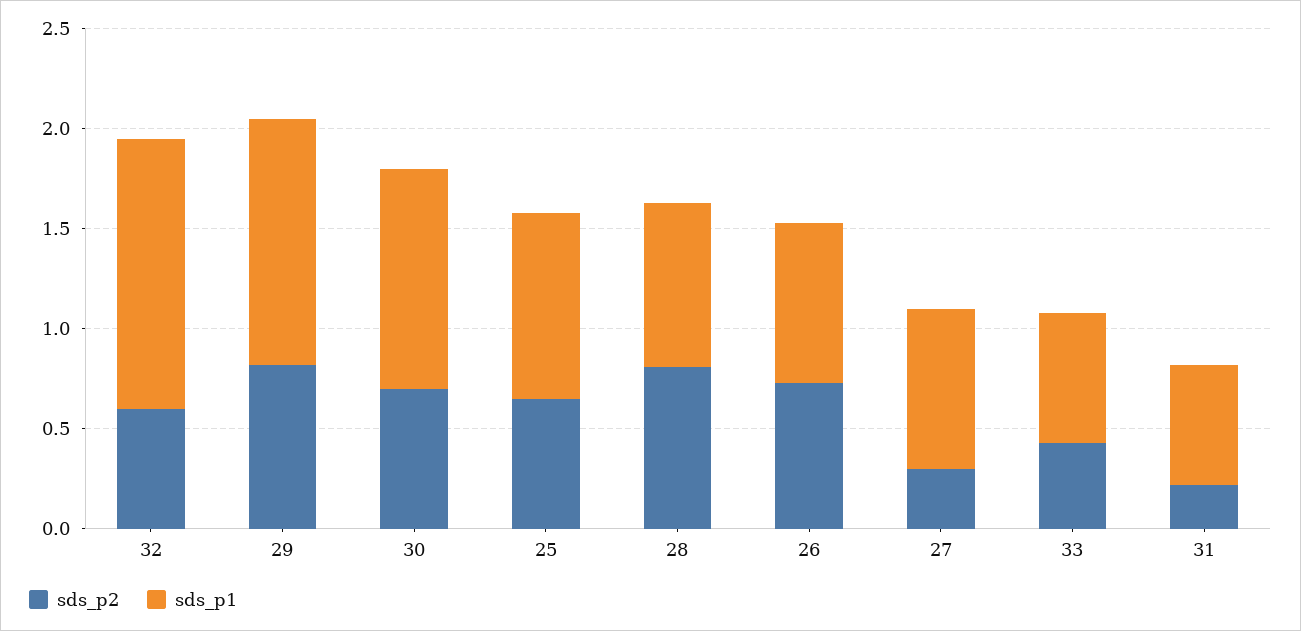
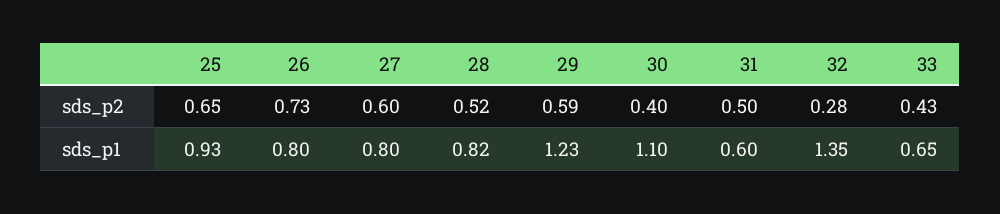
  {
    "sds_p2": {
-     "32": 0.6,
+     "32": 0.28,
-     "29": 0.8,
+     "29": 0.59,
-     "30": 0.7,
+     "30": 0.4,
      "25": 0.65,
-     "28": 0.8,
+     "28": 0.52,
      "26": 0.73,
-     "27": 0.3,
+     "27": 0.6,
      "33": 0.43,
-     "31": 0.2
+     "31": 0.5
    },
    "sds_p1": {
      "32": 1.35,
      "29": 1.23,
      "30": 1.1,
      "25": 0.93,
      "28": 0.82,
      "26": 0.8,
      "27": 0.8,
      "33": 0.65,
      "31": 0.6
    }
  }

